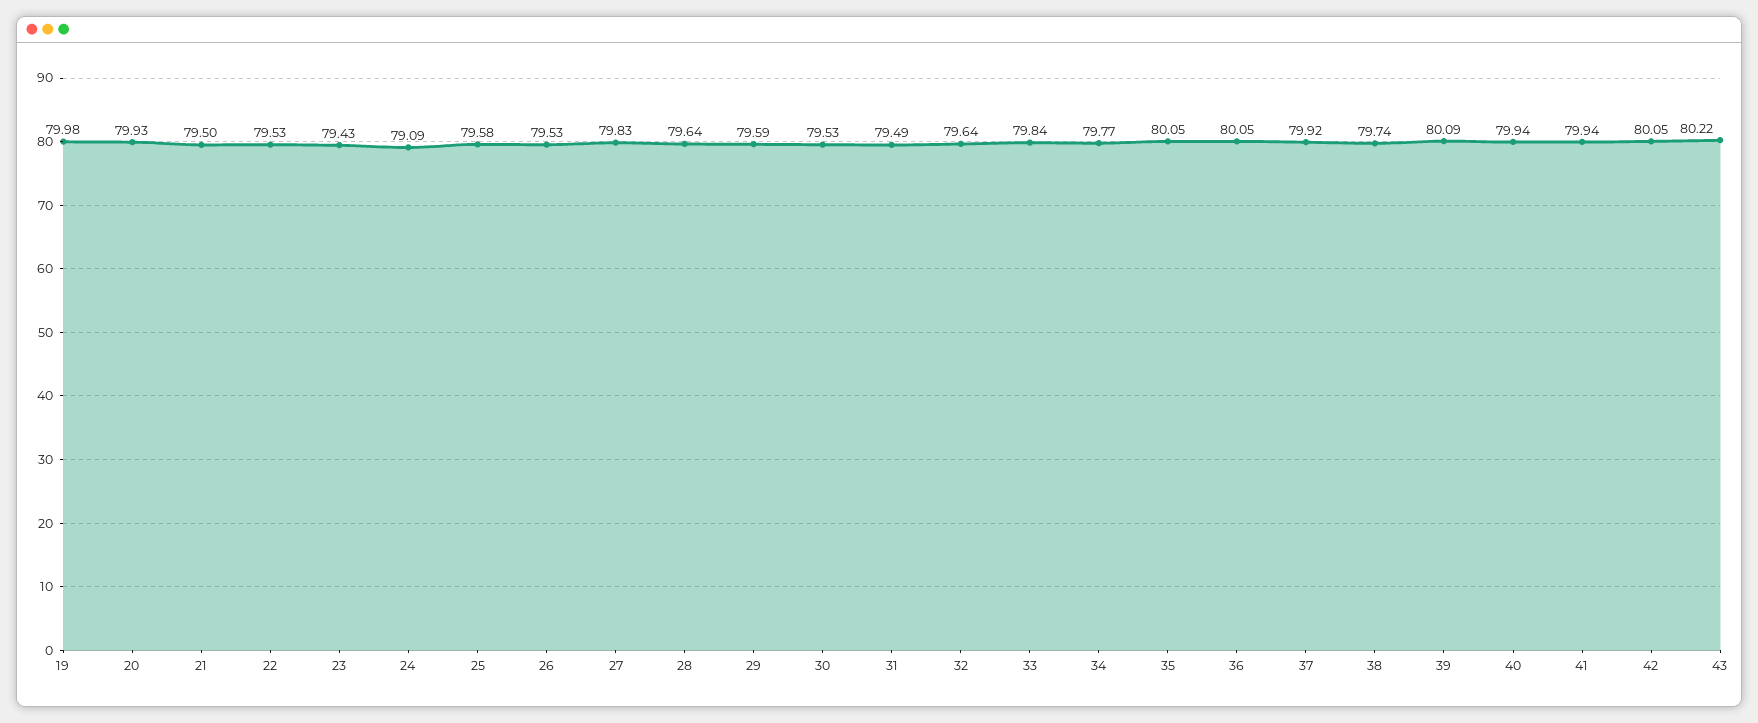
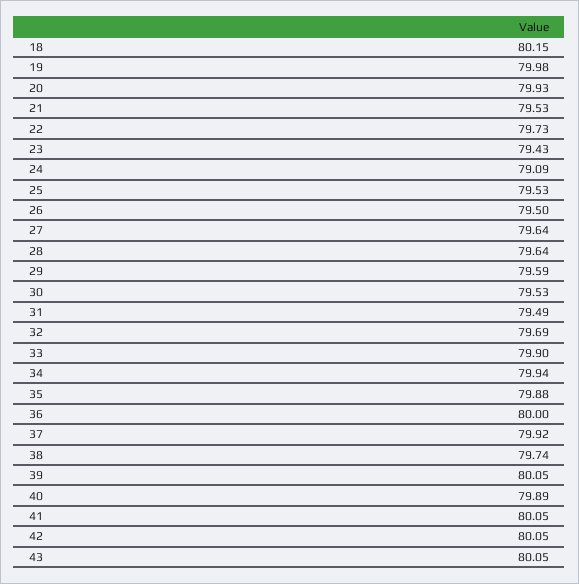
  {
    "19": 79.98,
    "20": 79.93,
-   "21": 79.5,
+   "21": 79.53,
-   "22": 79.53,
+   "22": 79.73,
    "23": 79.43,
    "24": 79.09,
-   "25": 79.58,
+   "25": 79.53,
-   "26": 79.53,
+   "26": 79.5,
-   "27": 79.83,
+   "27": 79.64,
    "28": 79.64,
    "29": 79.59,
    "30": 79.53,
    "31": 79.49,
-   "32": 79.64,
+   "32": 79.69,
-   "33": 79.84,
+   "33": 79.9,
-   "34": 79.77,
+   "34": 79.94,
-   "35": 80.05,
+   "35": 79.88,
-   "36": 80.05,
+   "36": 80,
    "37": 79.92,
    "38": 79.74,
-   "39": 80.09,
+   "39": 80.05,
-   "40": 79.94,
+   "40": 79.89,
-   "41": 79.94,
+   "41": 80.05,
    "42": 80.05,
-   "43": 80.22
+   "43": 80.05,
+   "18": 80.15
  }

